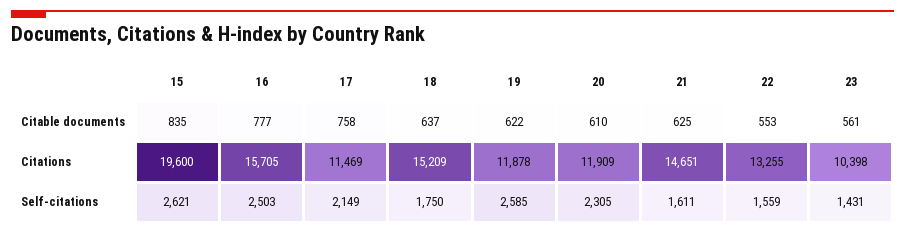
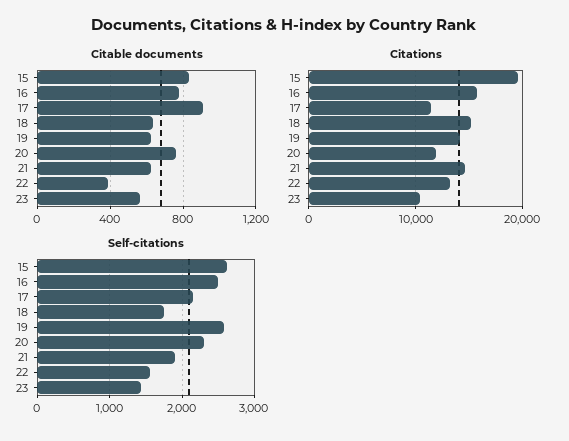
  {
    "Citable documents": {
      "15": 835,
      "16": 777,
-     "17": 758,
+     "17": 900,
      "18": 637,
      "19": 622,
-     "20": 610,
+     "20": 750,
      "21": 625,
-     "22": 553,
+     "22": 400,
      "23": 561
    },
    "Citations": {
      "15": 19600,
      "16": 15705,
      "17": 11469,
      "18": 15209,
-     "19": 11878,
+     "19": 14000,
      "20": 11909,
      "21": 14651,
      "22": 13255,
      "23": 10398
    },
    "Self-citations": {
      "15": 2621,
      "16": 2503,
      "17": 2149,
      "18": 1750,
      "19": 2585,
      "20": 2305,
-     "21": 1611,
+     "21": 1900,
      "22": 1559,
      "23": 1431
    }
  }

